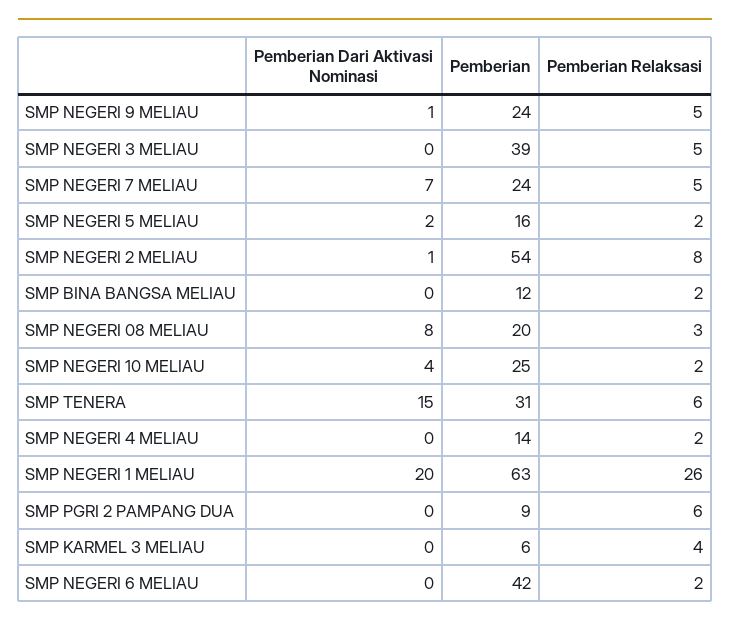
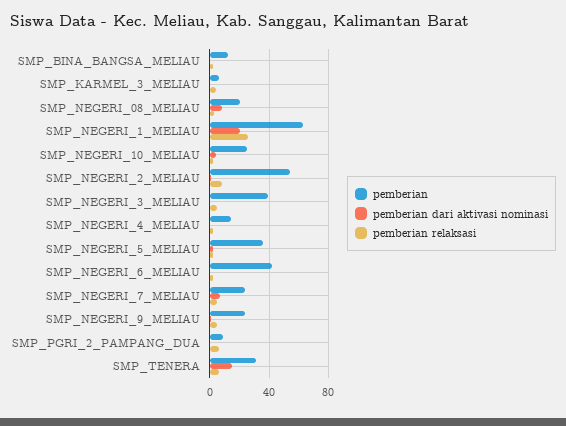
  {
    "Pemberian Dari Aktivasi Nominasi": {
      "SMP NEGERI 9 MELIAU": 1,
      "SMP NEGERI 3 MELIAU": 0,
      "SMP NEGERI 7 MELIAU": 7,
      "SMP NEGERI 5 MELIAU": 2,
      "SMP NEGERI 2 MELIAU": 1,
      "SMP BINA BANGSA MELIAU": 0,
      "SMP NEGERI 08 MELIAU": 8,
      "SMP NEGERI 10 MELIAU": 4,
      "SMP TENERA": 15,
      "SMP NEGERI 4 MELIAU": 0,
      "SMP NEGERI 1 MELIAU": 20,
      "SMP PGRI 2 PAMPANG DUA": 0,
      "SMP KARMEL 3 MELIAU": 0,
      "SMP NEGERI 6 MELIAU": 0
    },
    "Pemberian": {
      "SMP NEGERI 9 MELIAU": 24,
      "SMP NEGERI 3 MELIAU": 39,
      "SMP NEGERI 7 MELIAU": 24,
-     "SMP NEGERI 5 MELIAU": 16,
+     "SMP NEGERI 5 MELIAU": 35,
      "SMP NEGERI 2 MELIAU": 54,
      "SMP BINA BANGSA MELIAU": 12,
      "SMP NEGERI 08 MELIAU": 20,
      "SMP NEGERI 10 MELIAU": 25,
      "SMP TENERA": 31,
      "SMP NEGERI 4 MELIAU": 14,
      "SMP NEGERI 1 MELIAU": 63,
      "SMP PGRI 2 PAMPANG DUA": 9,
      "SMP KARMEL 3 MELIAU": 6,
      "SMP NEGERI 6 MELIAU": 42
    },
    "Pemberian Relaksasi": {
      "SMP NEGERI 9 MELIAU": 5,
      "SMP NEGERI 3 MELIAU": 5,
      "SMP NEGERI 7 MELIAU": 5,
      "SMP NEGERI 5 MELIAU": 2,
      "SMP NEGERI 2 MELIAU": 8,
      "SMP BINA BANGSA MELIAU": 2,
      "SMP NEGERI 08 MELIAU": 3,
      "SMP NEGERI 10 MELIAU": 2,
      "SMP TENERA": 6,
      "SMP NEGERI 4 MELIAU": 2,
      "SMP NEGERI 1 MELIAU": 26,
      "SMP PGRI 2 PAMPANG DUA": 6,
      "SMP KARMEL 3 MELIAU": 4,
      "SMP NEGERI 6 MELIAU": 2
    }
  }

